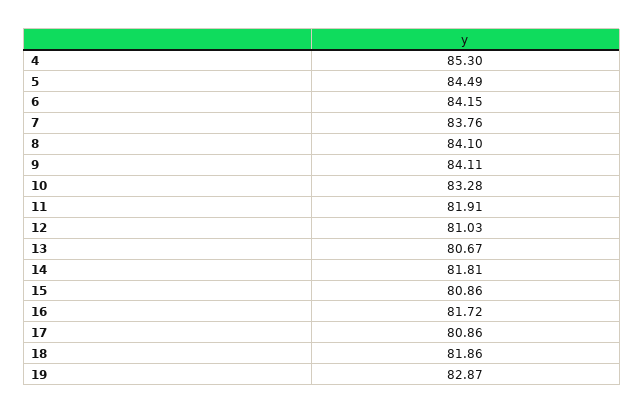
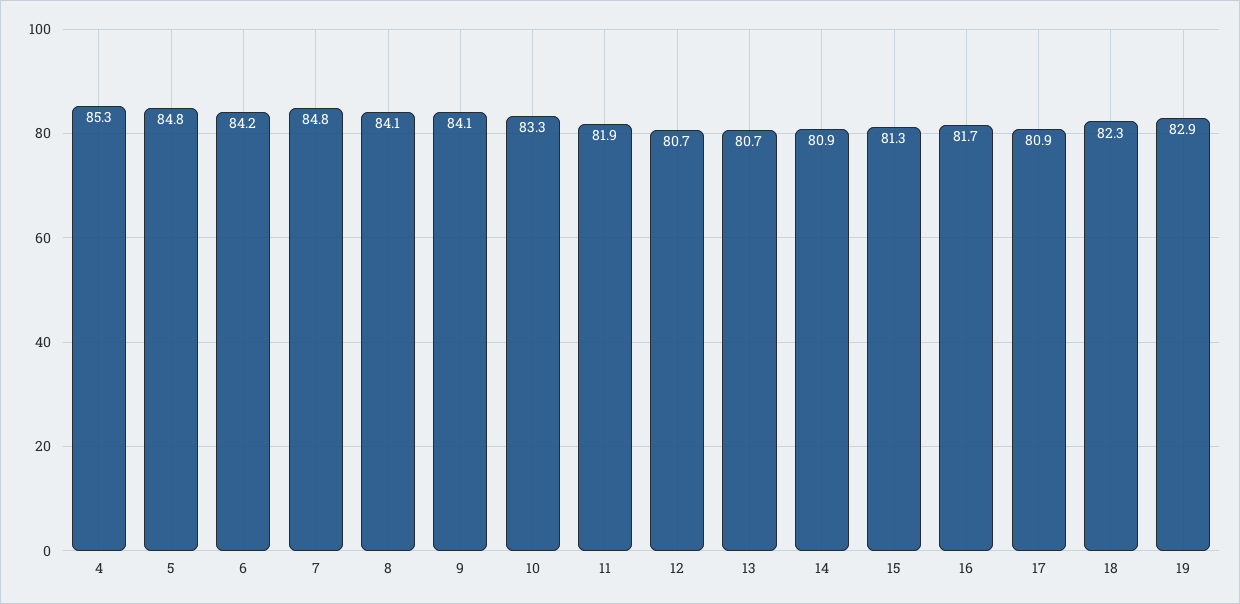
  {
    "4": 85.3,
-   "5": 84.49,
+   "5": 84.8,
    "6": 84.15,
-   "7": 83.76,
+   "7": 84.8,
    "8": 84.1,
    "9": 84.11,
    "10": 83.28,
    "11": 81.91,
-   "12": 81.03,
+   "12": 80.7,
    "13": 80.67,
-   "14": 81.81,
+   "14": 80.9,
-   "15": 80.86,
+   "15": 81.3,
    "16": 81.72,
    "17": 80.86,
-   "18": 81.86,
+   "18": 82.3,
    "19": 82.87
  }

